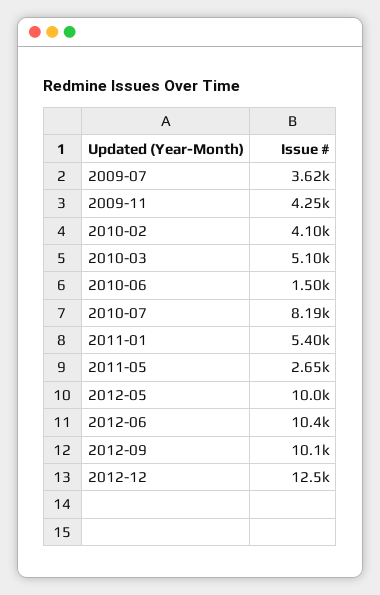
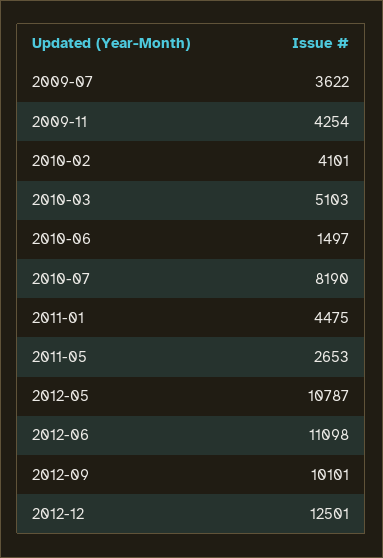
  {
    "2009-07": 3622,
    "2009-11": 4254,
    "2010-02": 4101,
    "2010-03": 5103,
    "2010-06": 1497,
    "2010-07": 8190,
-   "2011-01": 5400,
+   "2011-01": 4475,
    "2011-05": 2653,
-   "2012-05": 10000,
+   "2012-05": 10787,
-   "2012-06": 10400,
+   "2012-06": 11098,
    "2012-09": 10101,
    "2012-12": 12501
  }

